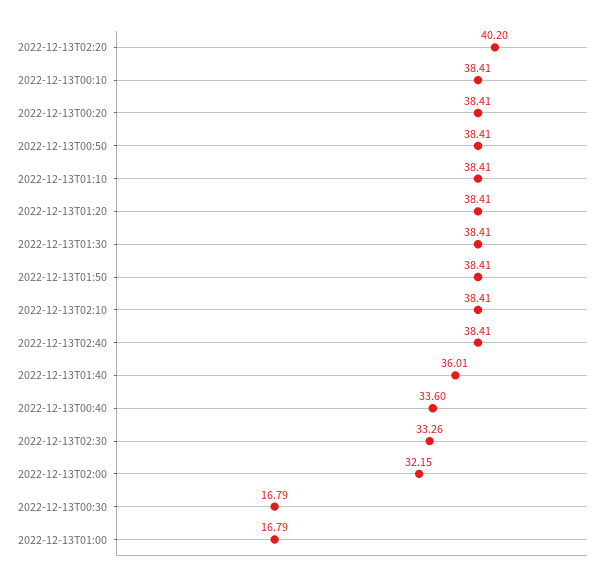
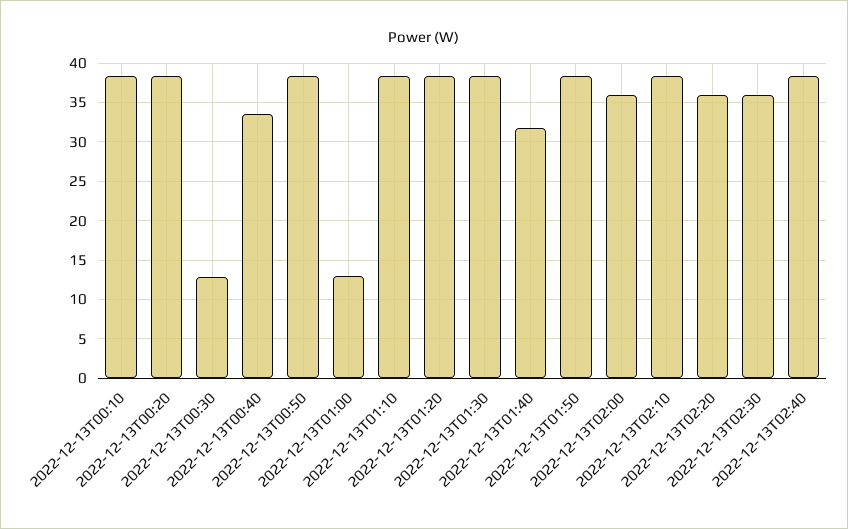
  {
-   "2022-12-13T02:20": 40.2,
+   "2022-12-13T02:20": 36,
    "2022-12-13T00:10": 38.41,
    "2022-12-13T00:20": 38.41,
    "2022-12-13T00:50": 38.41,
    "2022-12-13T01:10": 38.41,
    "2022-12-13T01:20": 38.41,
    "2022-12-13T01:30": 38.41,
    "2022-12-13T01:50": 38.41,
    "2022-12-13T02:10": 38.41,
    "2022-12-13T02:40": 38.41,
-   "2022-12-13T01:40": 36.01,
+   "2022-12-13T01:40": 32,
    "2022-12-13T00:40": 33.6,
-   "2022-12-13T02:30": 33.26,
+   "2022-12-13T02:30": 36,
-   "2022-12-13T02:00": 32.15,
+   "2022-12-13T02:00": 36,
-   "2022-12-13T00:30": 16.79,
+   "2022-12-13T00:30": 13,
-   "2022-12-13T01:00": 16.79
+   "2022-12-13T01:00": 13
  }

